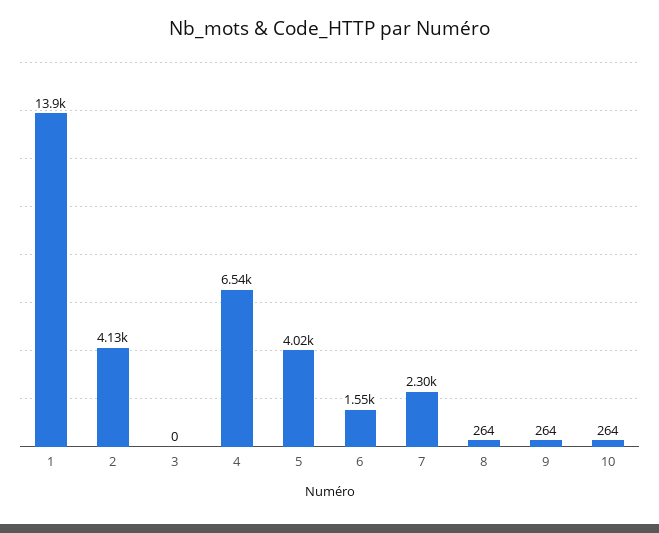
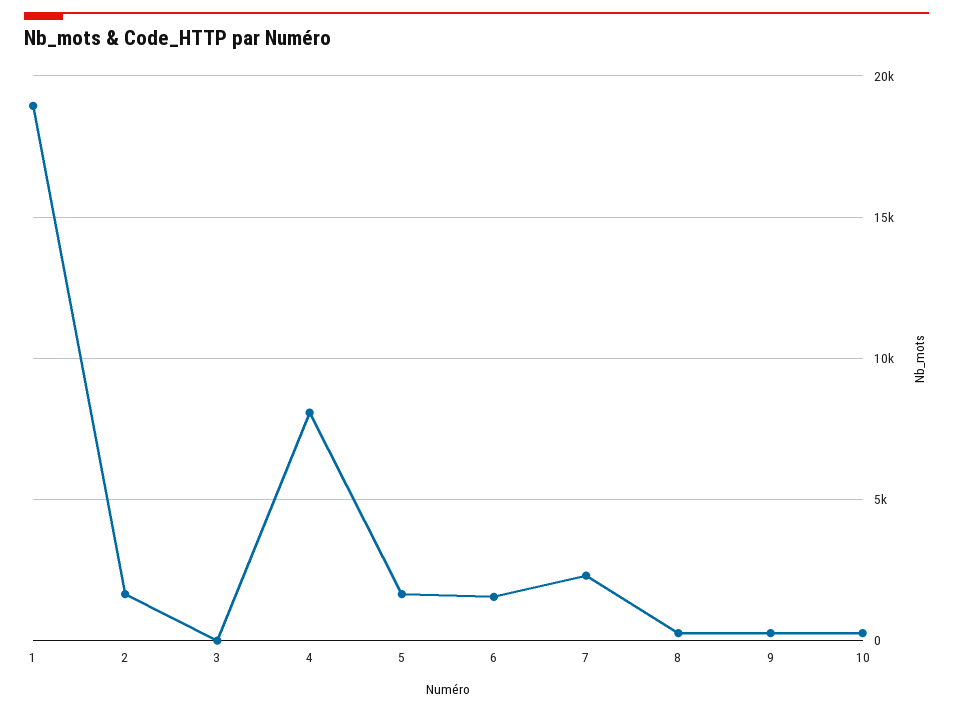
  {
-   "1": 13900,
+   "1": 19000,
-   "2": 4130,
+   "2": 1500,
    "3": 0,
-   "4": 6540,
+   "4": 8000,
-   "5": 4020,
+   "5": 1500,
    "6": 1550,
    "7": 2300,
    "8": 264,
    "9": 264,
    "10": 264
  }

